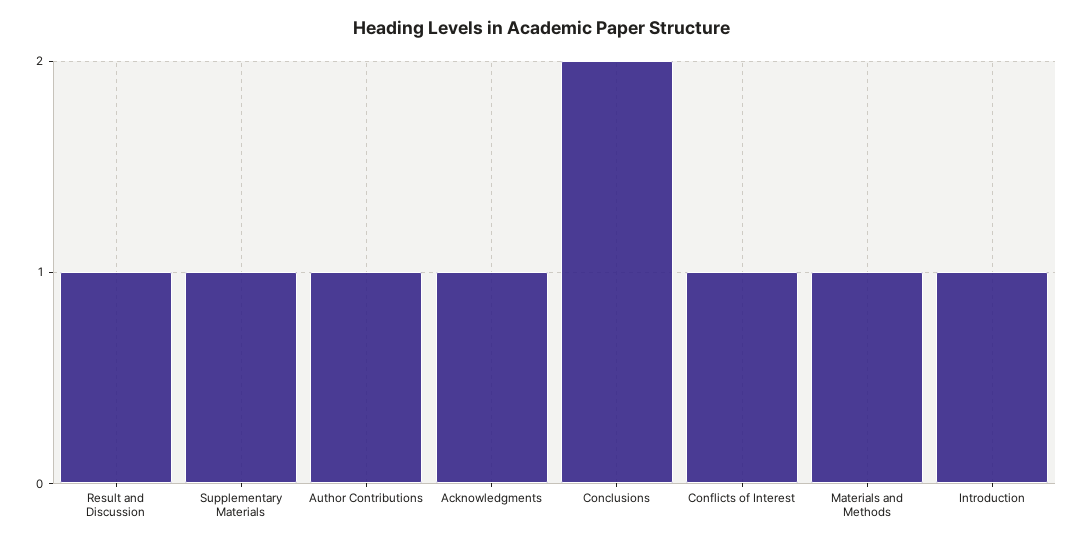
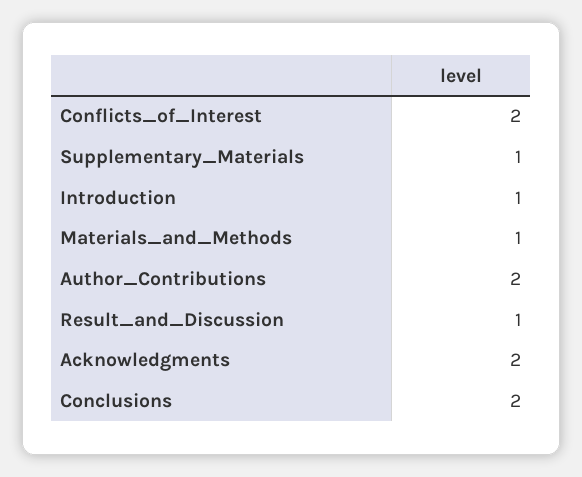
  {
    "Result and Discussion": 1,
    "Supplementary Materials": 1,
-   "Author Contributions": 1,
+   "Author Contributions": 2,
-   "Acknowledgments": 1,
+   "Acknowledgments": 2,
    "Conclusions": 2,
-   "Conflicts of Interest": 1,
+   "Conflicts of Interest": 2,
    "Materials and Methods": 1,
    "Introduction": 1
  }

